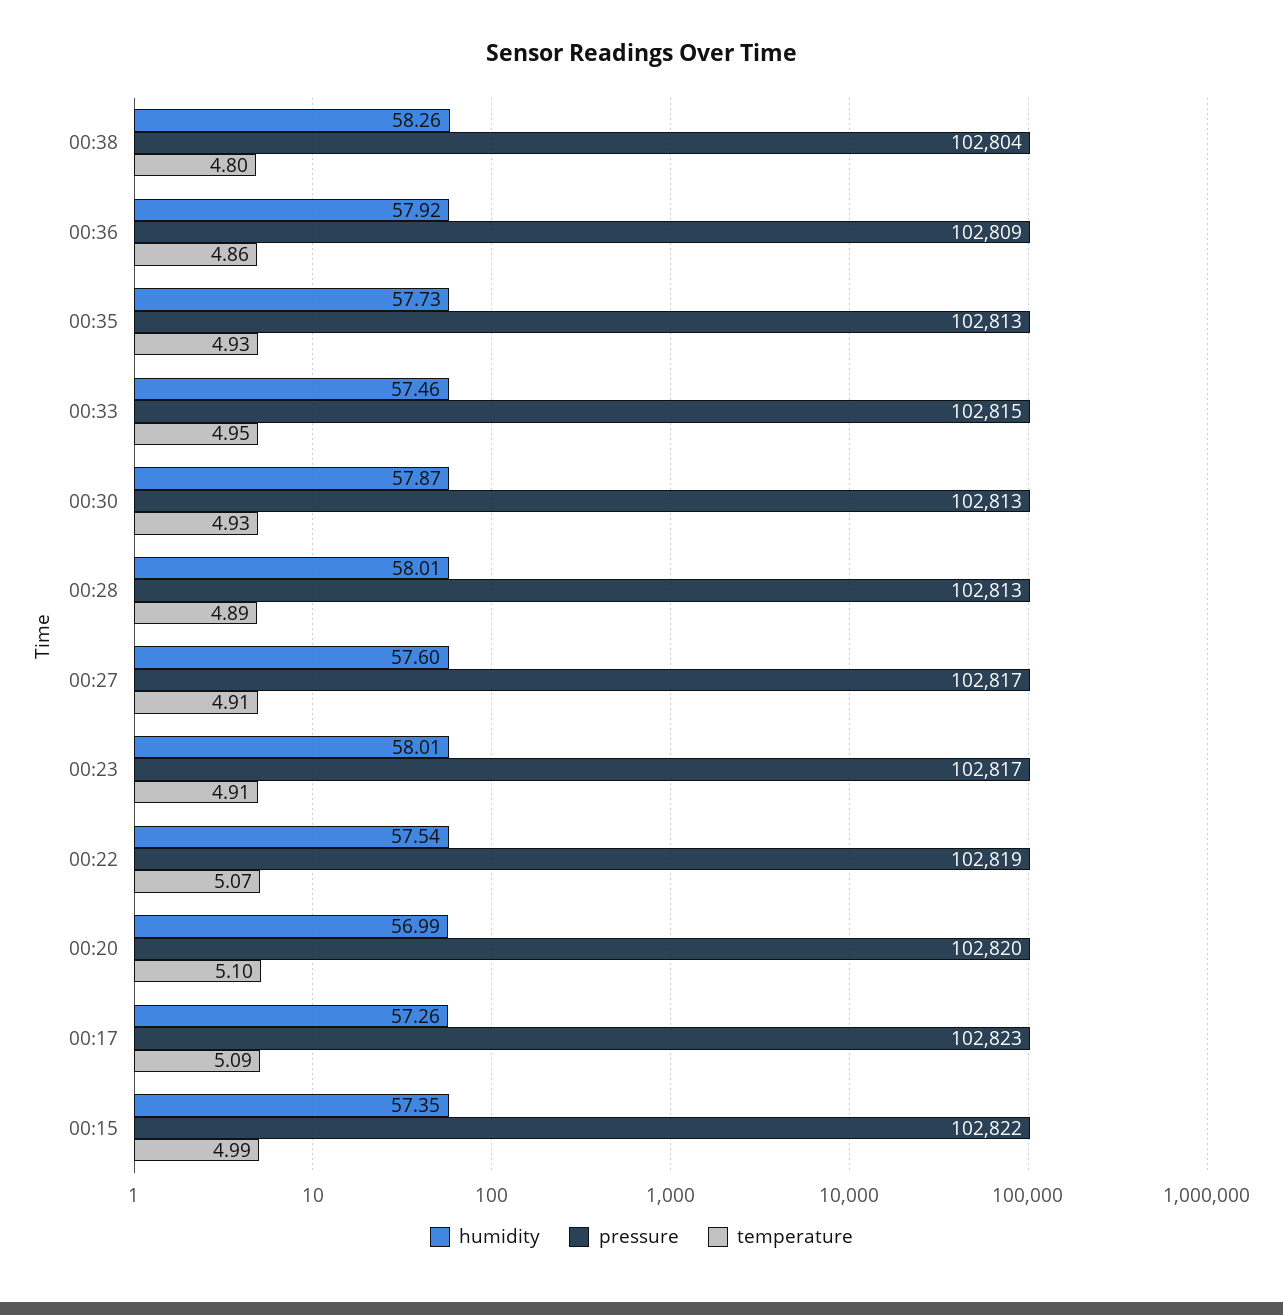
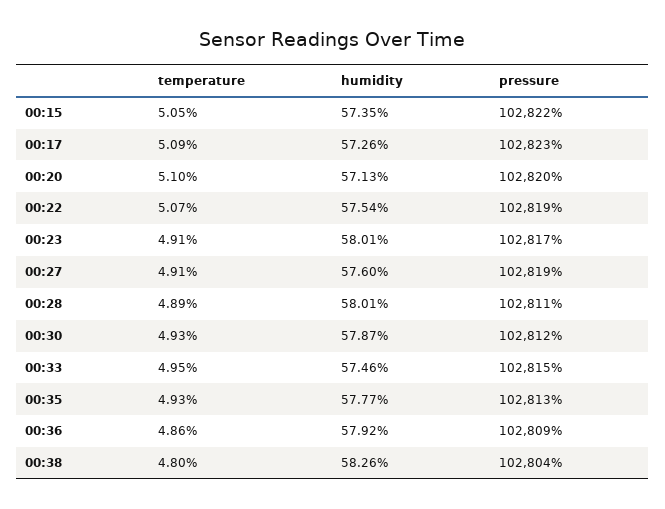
  {
    "humidity": {
      "00:38": 58.26,
      "00:36": 57.92,
-     "00:35": 57.73,
+     "00:35": 57.77,
      "00:33": 57.46,
      "00:30": 57.87,
      "00:28": 58.01,
      "00:27": 57.6,
      "00:23": 58.01,
      "00:22": 57.54,
-     "00:20": 56.99,
+     "00:20": 57.13,
      "00:17": 57.26,
      "00:15": 57.35
    },
    "pressure": {
      "00:38": 102804,
      "00:36": 102809,
      "00:35": 102813,
      "00:33": 102815,
-     "00:30": 102813,
+     "00:30": 102812,
-     "00:28": 102813,
+     "00:28": 102811,
-     "00:27": 102817,
+     "00:27": 102819,
      "00:23": 102817,
      "00:22": 102819,
      "00:20": 102820,
      "00:17": 102823,
      "00:15": 102822
    },
    "temperature": {
      "00:38": 4.8,
      "00:36": 4.86,
      "00:35": 4.93,
      "00:33": 4.95,
      "00:30": 4.93,
      "00:28": 4.89,
      "00:27": 4.91,
      "00:23": 4.91,
      "00:22": 5.07,
      "00:20": 5.1,
      "00:17": 5.09,
-     "00:15": 4.99
+     "00:15": 5.05
    }
  }

